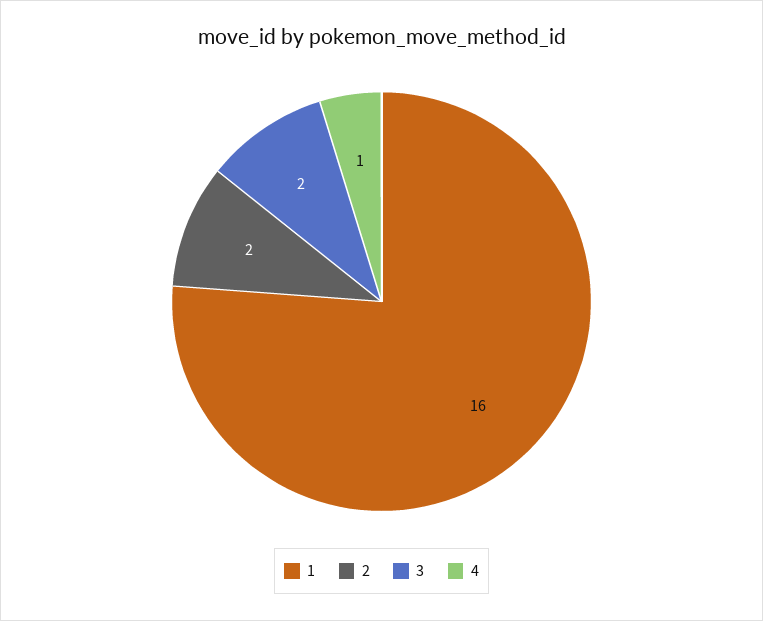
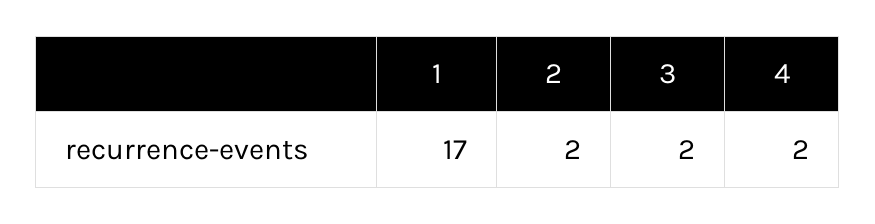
  {
-   "1": 16,
+   "1": 17,
    "2": 2,
    "3": 2,
-   "4": 1
+   "4": 2
  }

